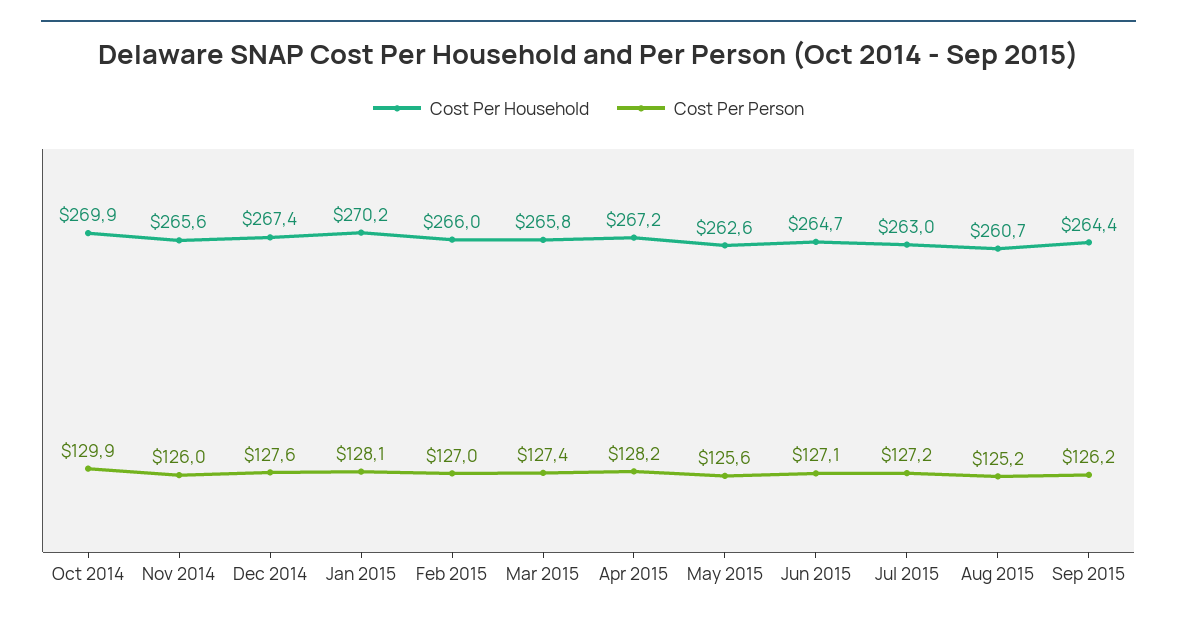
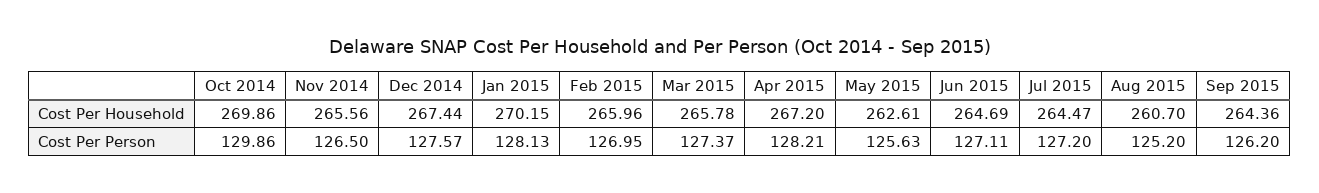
  {
    "Cost Per Household": {
      "Oct 2014": 269.86,
      "Nov 2014": 265.56,
      "Dec 2014": 267.44,
      "Jan 2015": 270.15,
      "Feb 2015": 265.96,
      "Mar 2015": 265.78,
      "Apr 2015": 267.2,
      "May 2015": 262.61,
      "Jun 2015": 264.69,
-     "Jul 2015": 263,
+     "Jul 2015": 264.47,
      "Aug 2015": 260.7,
      "Sep 2015": 264.36
    },
    "Cost Per Person": {
      "Oct 2014": 129.86,
-     "Nov 2014": 126,
+     "Nov 2014": 126.5,
      "Dec 2014": 127.57,
      "Jan 2015": 128.13,
      "Feb 2015": 126.95,
      "Mar 2015": 127.37,
      "Apr 2015": 128.21,
      "May 2015": 125.63,
      "Jun 2015": 127.11,
      "Jul 2015": 127.2,
      "Aug 2015": 125.2,
      "Sep 2015": 126.2
    }
  }

